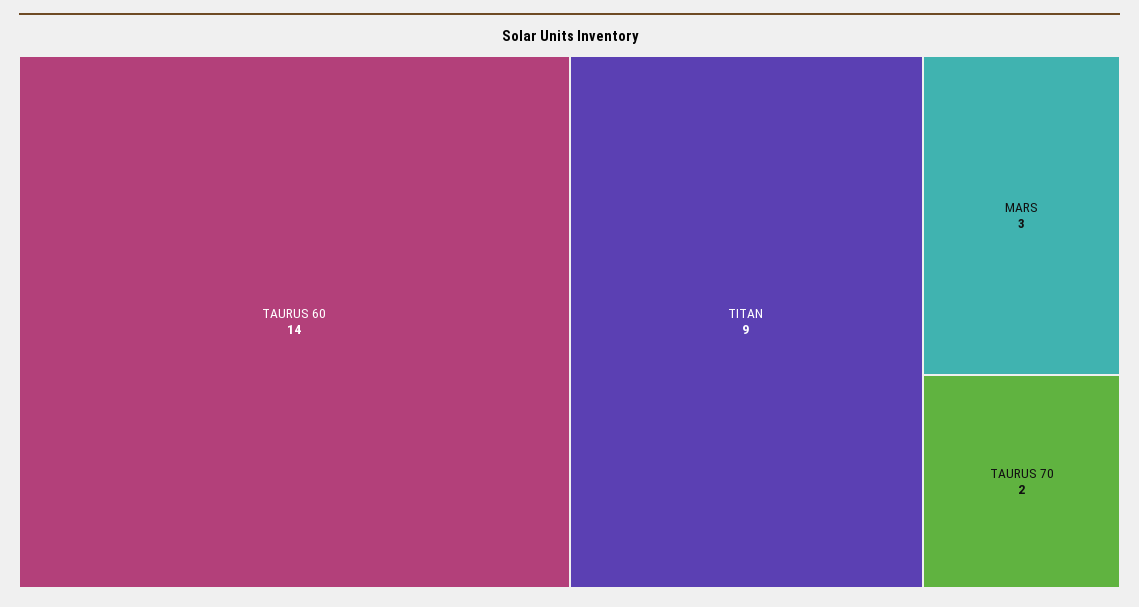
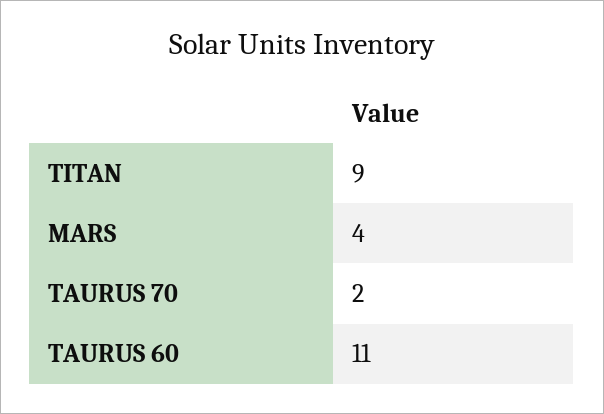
  {
-   "TAURUS 60": 14,
+   "TAURUS 60": 11,
    "TITAN": 9,
-   "MARS": 3,
+   "MARS": 4,
    "TAURUS 70": 2
  }

